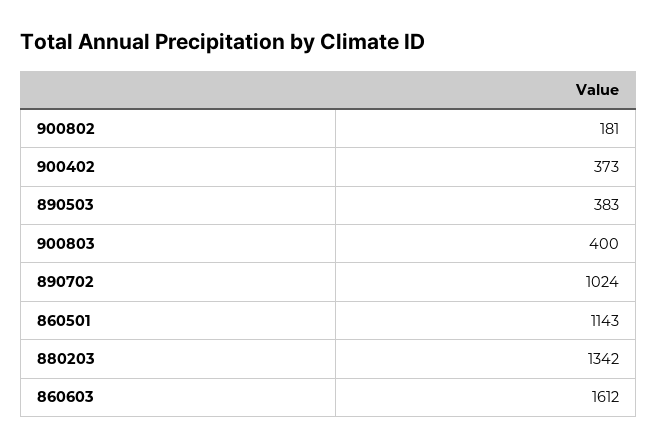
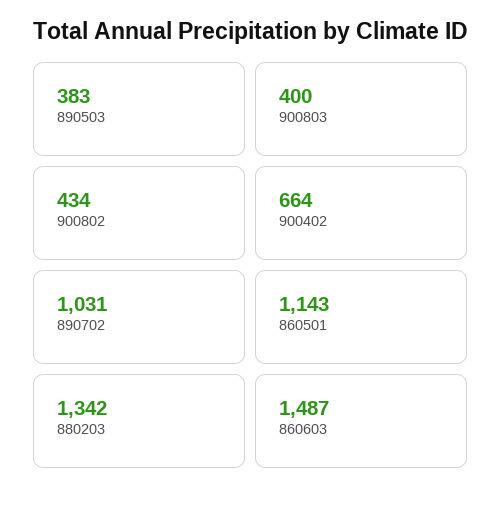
  {
-   "900802": 181,
+   "900802": 434,
-   "900402": 373,
+   "900402": 664,
    "890503": 383,
    "900803": 400,
-   "890702": 1024,
+   "890702": 1031,
    "860501": 1143,
    "880203": 1342,
-   "860603": 1612
+   "860603": 1487
  }

